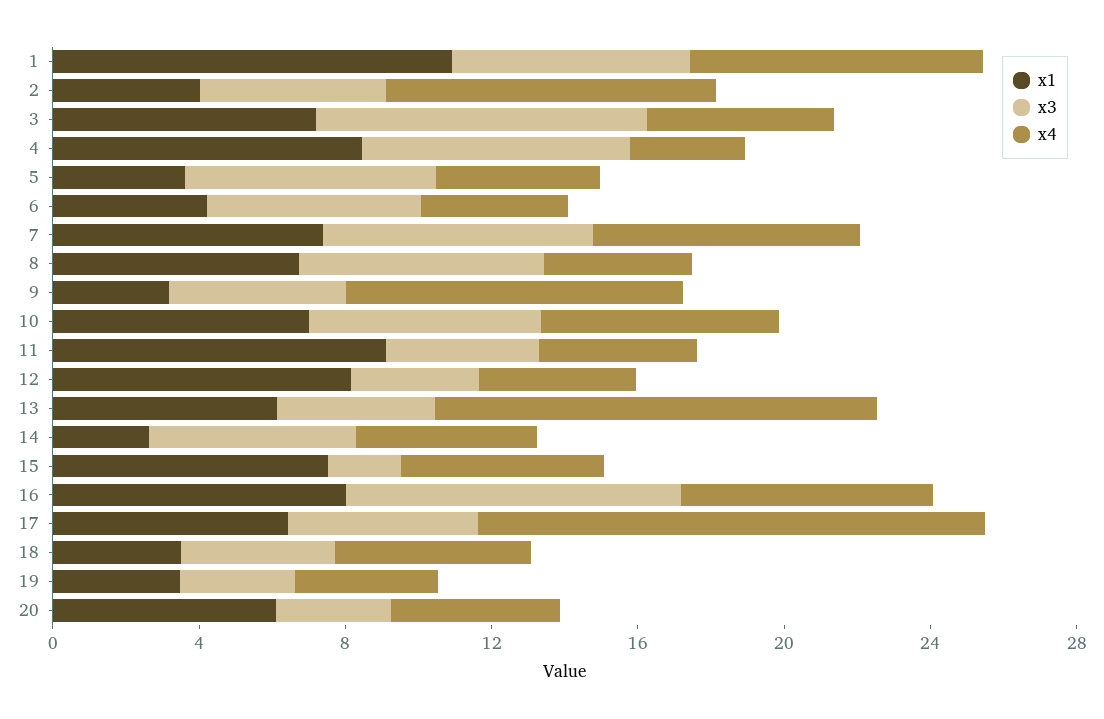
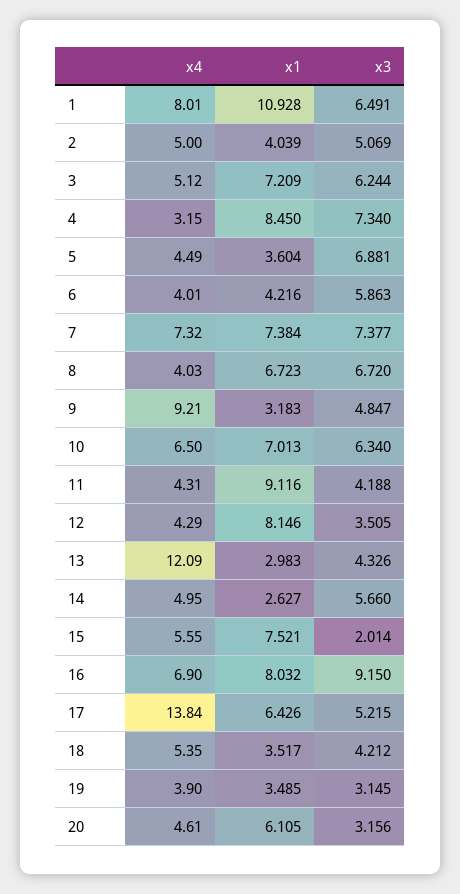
  {
    "x1": {
      "1": 10.928,
      "2": 4.039,
      "3": 7.209,
      "4": 8.45,
      "5": 3.604,
      "6": 4.216,
      "7": 7.384,
      "8": 6.723,
      "9": 3.183,
      "10": 7.013,
      "11": 9.116,
      "12": 8.146,
-     "13": 6,
+     "13": 2.983,
      "14": 2.627,
      "15": 7.521,
      "16": 8.032,
      "17": 6.426,
      "18": 3.517,
      "19": 3.485,
      "20": 6.105
    },
    "x3": {
      "1": 6.491,
      "2": 5.069,
-     "3": 9,
+     "3": 6.244,
      "4": 7.34,
      "5": 6.881,
      "6": 5.863,
      "7": 7.377,
      "8": 6.72,
      "9": 4.847,
      "10": 6.34,
      "11": 4.188,
      "12": 3.505,
      "13": 4.326,
      "14": 5.66,
      "15": 2.014,
      "16": 9.15,
      "17": 5.215,
      "18": 4.212,
      "19": 3.145,
      "20": 3.156
    },
    "x4": {
      "1": 8.01,
-     "2": 9,
+     "2": 5,
      "3": 5.12,
      "4": 3.15,
      "5": 4.49,
      "6": 4.01,
      "7": 7.32,
      "8": 4.03,
      "9": 9.21,
      "10": 6.5,
      "11": 4.31,
      "12": 4.29,
      "13": 12.09,
      "14": 4.95,
      "15": 5.55,
      "16": 6.9,
      "17": 13.84,
      "18": 5.35,
      "19": 3.9,
      "20": 4.61
    }
  }

